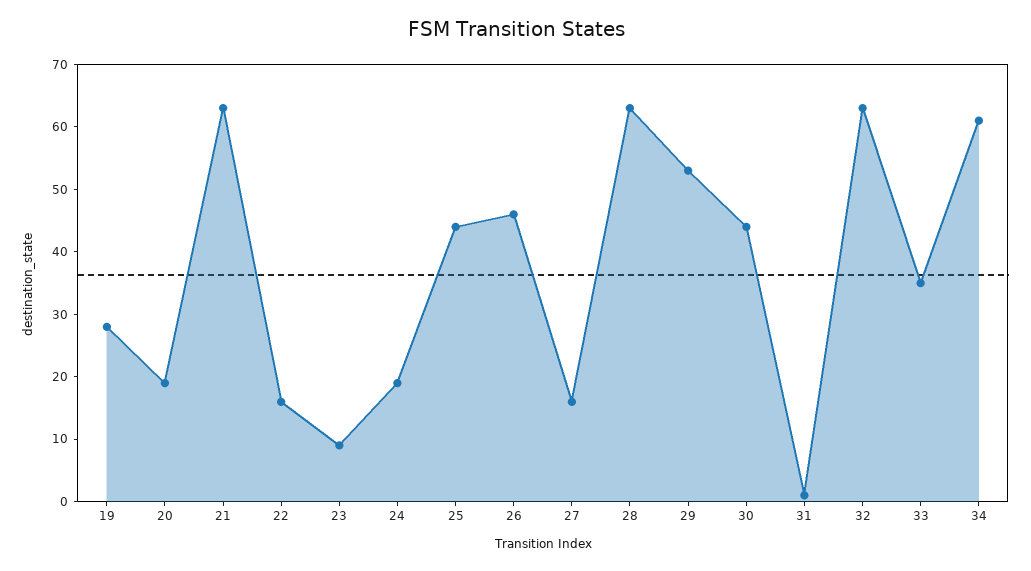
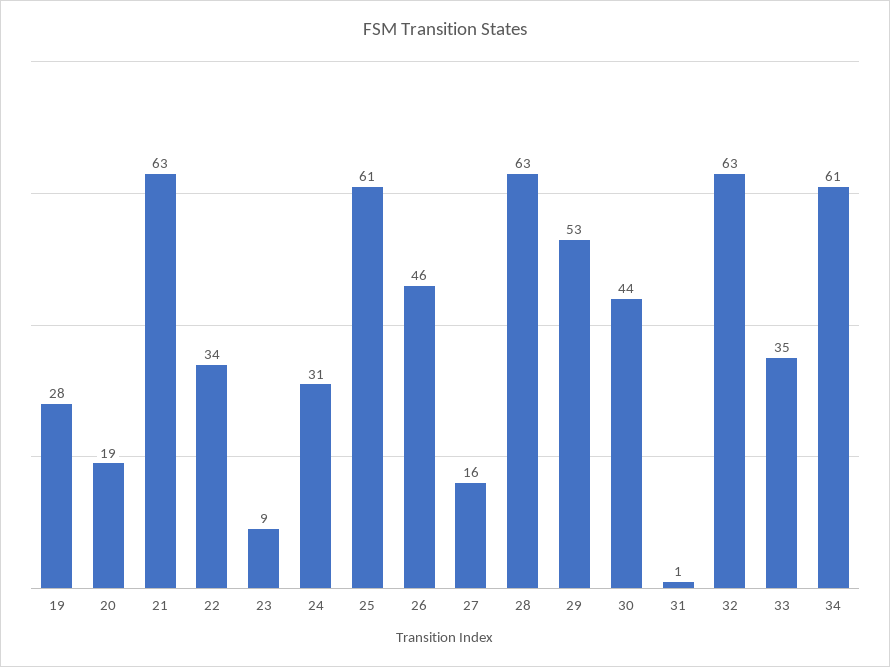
  {
    "19": 28,
    "20": 19,
    "21": 63,
-   "22": 15,
+   "22": 34,
    "23": 9,
-   "24": 20,
+   "24": 31,
-   "25": 45,
+   "25": 61,
    "26": 46,
    "27": 16,
    "28": 63,
    "29": 53,
    "30": 44,
    "31": 1,
    "32": 63,
    "33": 35,
    "34": 61
  }

